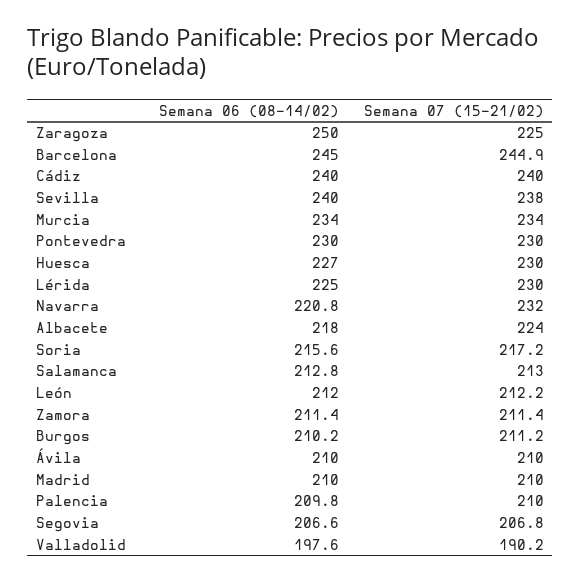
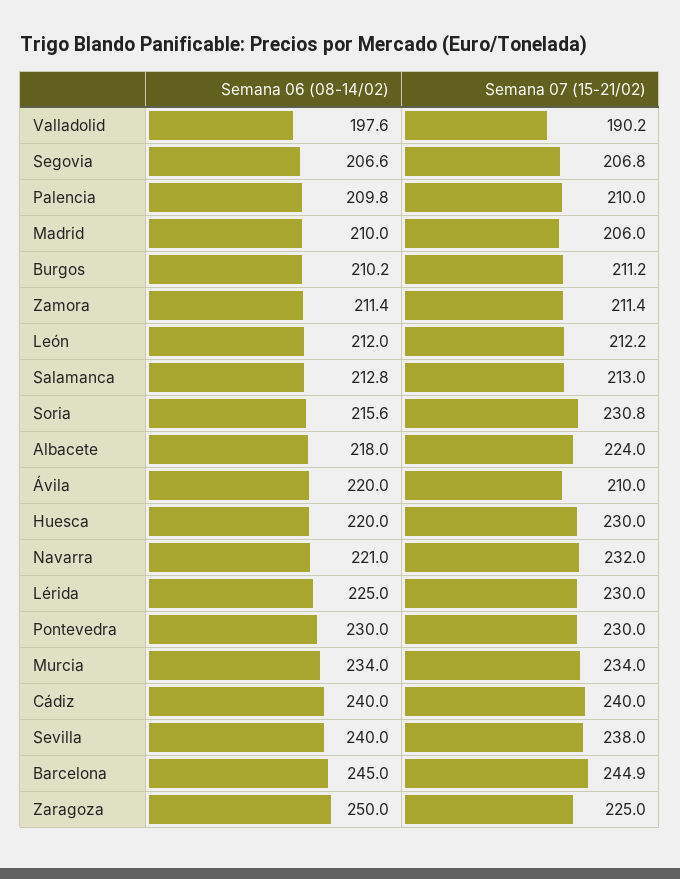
  {
    "Semana 06 (08-14/02)": {
      "Zaragoza": 250,
      "Barcelona": 245,
      "Cádiz": 240,
      "Sevilla": 240,
      "Murcia": 234,
      "Pontevedra": 230,
-     "Huesca": 227,
+     "Huesca": 220,
      "Lérida": 225,
-     "Navarra": 220.8,
+     "Navarra": 221,
      "Albacete": 218,
      "Soria": 215.6,
      "Salamanca": 212.8,
      "León": 212,
      "Zamora": 211.4,
      "Burgos": 210.2,
-     "Ávila": 210,
+     "Ávila": 220,
      "Madrid": 210,
      "Palencia": 209.8,
      "Segovia": 206.6,
      "Valladolid": 197.6
    },
    "Semana 07 (15-21/02)": {
      "Zaragoza": 225,
      "Barcelona": 244.9,
      "Cádiz": 240,
      "Sevilla": 238,
      "Murcia": 234,
      "Pontevedra": 230,
      "Huesca": 230,
      "Lérida": 230,
      "Navarra": 232,
      "Albacete": 224,
-     "Soria": 217.2,
+     "Soria": 230.8,
      "Salamanca": 213,
      "León": 212.2,
      "Zamora": 211.4,
      "Burgos": 211.2,
      "Ávila": 210,
-     "Madrid": 210,
+     "Madrid": 206,
      "Palencia": 210,
      "Segovia": 206.8,
      "Valladolid": 190.2
    }
  }

